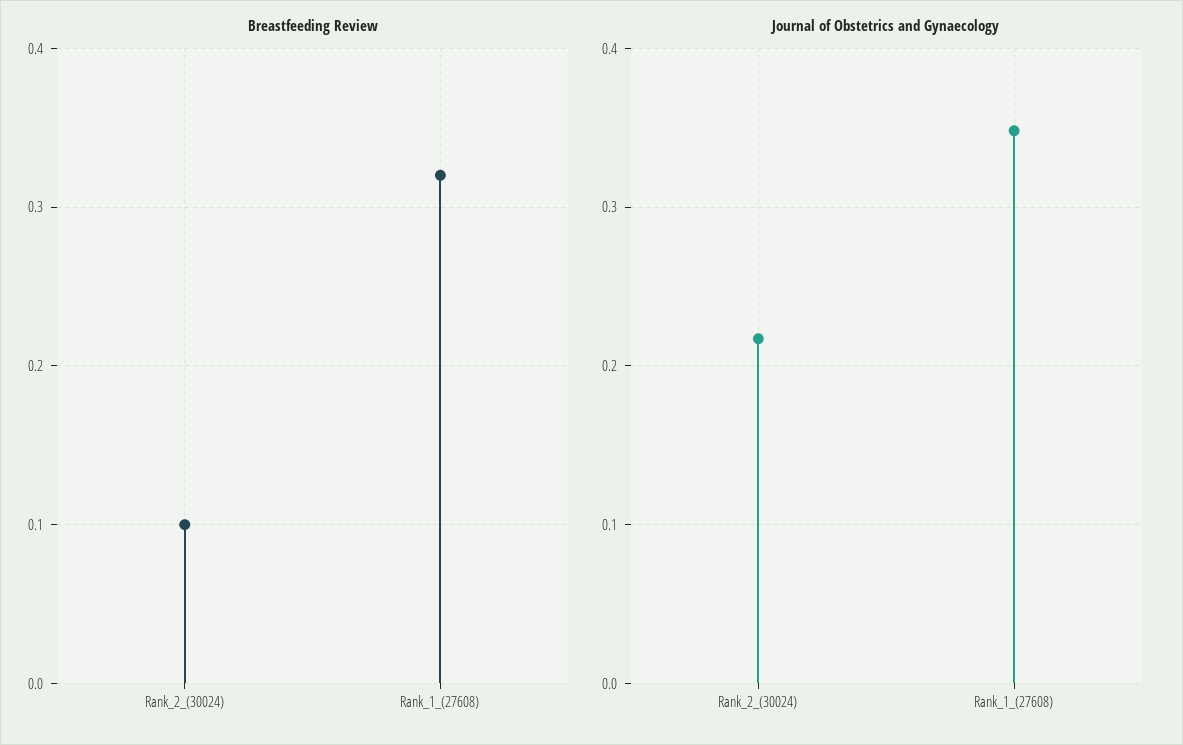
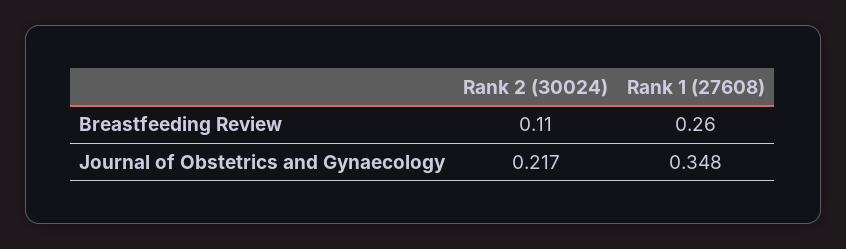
  {
    "Breastfeeding Review": {
-     "Rank_2_(30024)": 0.1,
+     "Rank_2_(30024)": 0.11,
-     "Rank_1_(27608)": 0.32
+     "Rank_1_(27608)": 0.26
    },
    "Journal of Obstetrics and Gynaecology": {
      "Rank_2_(30024)": 0.217,
      "Rank_1_(27608)": 0.348
    }
  }

